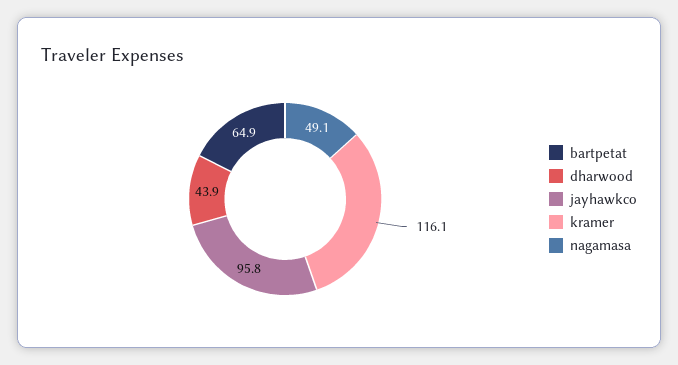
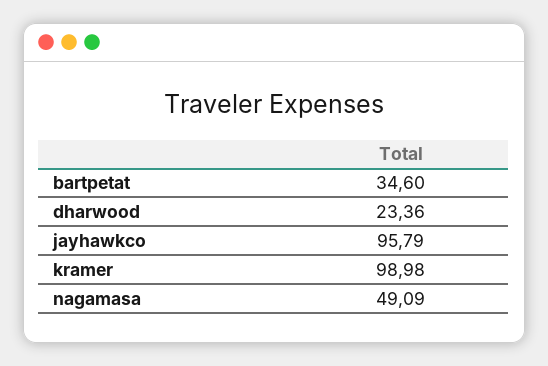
  {
-   "bartpetat": 64.9,
+   "bartpetat": 34.6,
-   "dharwood": 43.9,
+   "dharwood": 23.36,
    "jayhawkco": 95.79,
-   "kramer": 116.1,
+   "kramer": 98.98,
    "nagamasa": 49.09
  }

